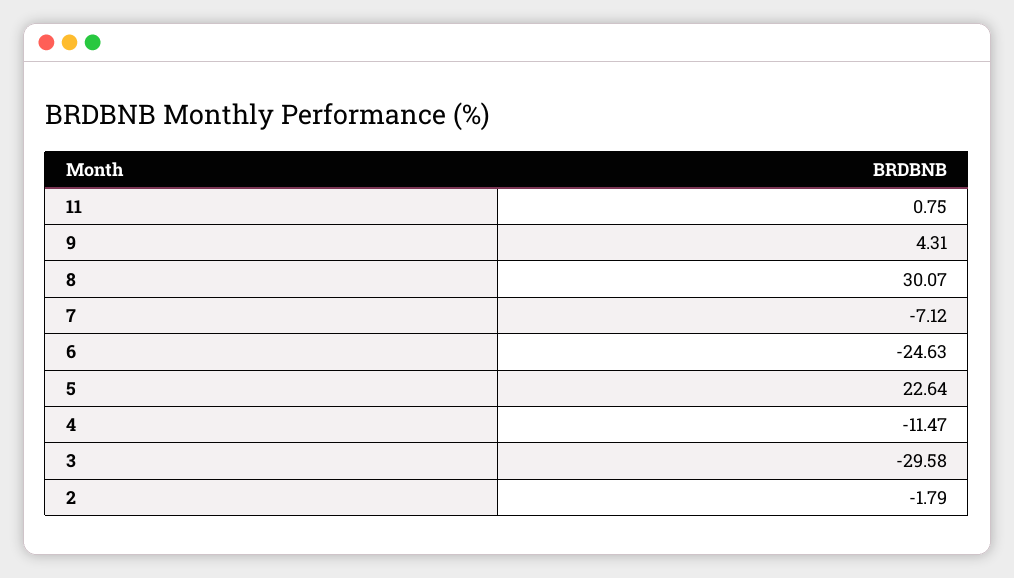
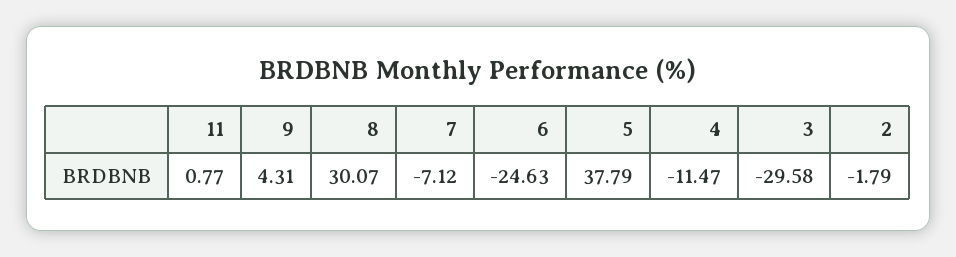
  {
-   "11": 0.75,
+   "11": 0.77,
    "9": 4.31,
    "8": 30.07,
    "7": -7.12,
    "6": -24.63,
-   "5": 22.64,
+   "5": 37.79,
    "4": -11.47,
    "3": -29.58,
    "2": -1.79
  }

